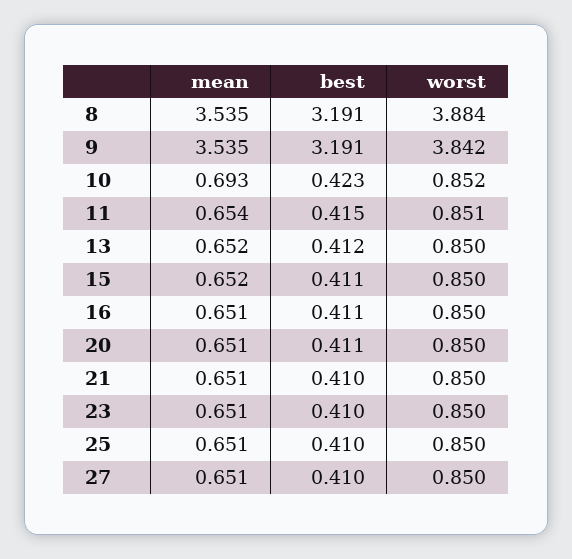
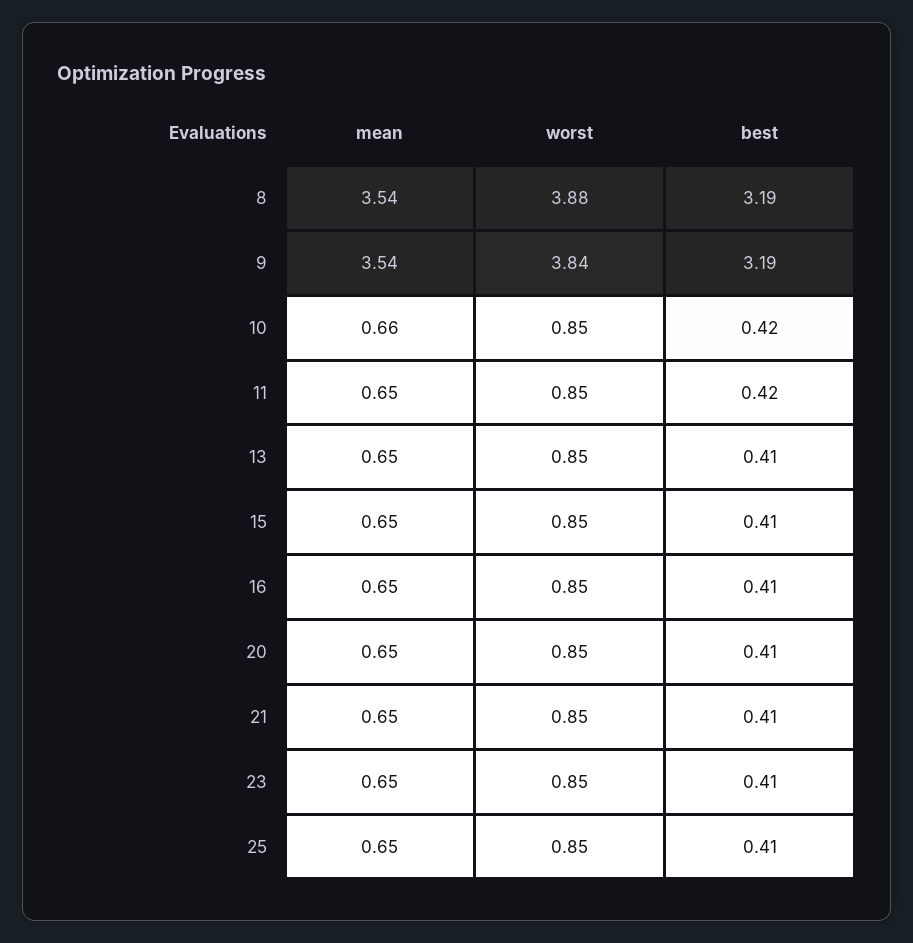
  {
    "mean": {
      "8": 3.535,
      "9": 3.535,
-     "10": 0.693,
+     "10": 0.66,
      "11": 0.654,
      "13": 0.652,
      "15": 0.652,
      "16": 0.651,
      "20": 0.651,
      "21": 0.651,
      "23": 0.651,
-     "25": 0.651,
+     "25": 0.651
-     "27": 0.651
    },
    "best": {
      "8": 3.191,
      "9": 3.191,
      "10": 0.423,
      "11": 0.415,
      "13": 0.412,
      "15": 0.411,
      "16": 0.411,
      "20": 0.411,
      "21": 0.41,
      "23": 0.41,
-     "25": 0.41,
+     "25": 0.41
-     "27": 0.41
    },
    "worst": {
      "8": 3.884,
      "9": 3.842,
      "10": 0.852,
      "11": 0.851,
      "13": 0.85,
      "15": 0.85,
      "16": 0.85,
      "20": 0.85,
      "21": 0.85,
      "23": 0.85,
-     "25": 0.85,
+     "25": 0.85
-     "27": 0.85
    }
  }

